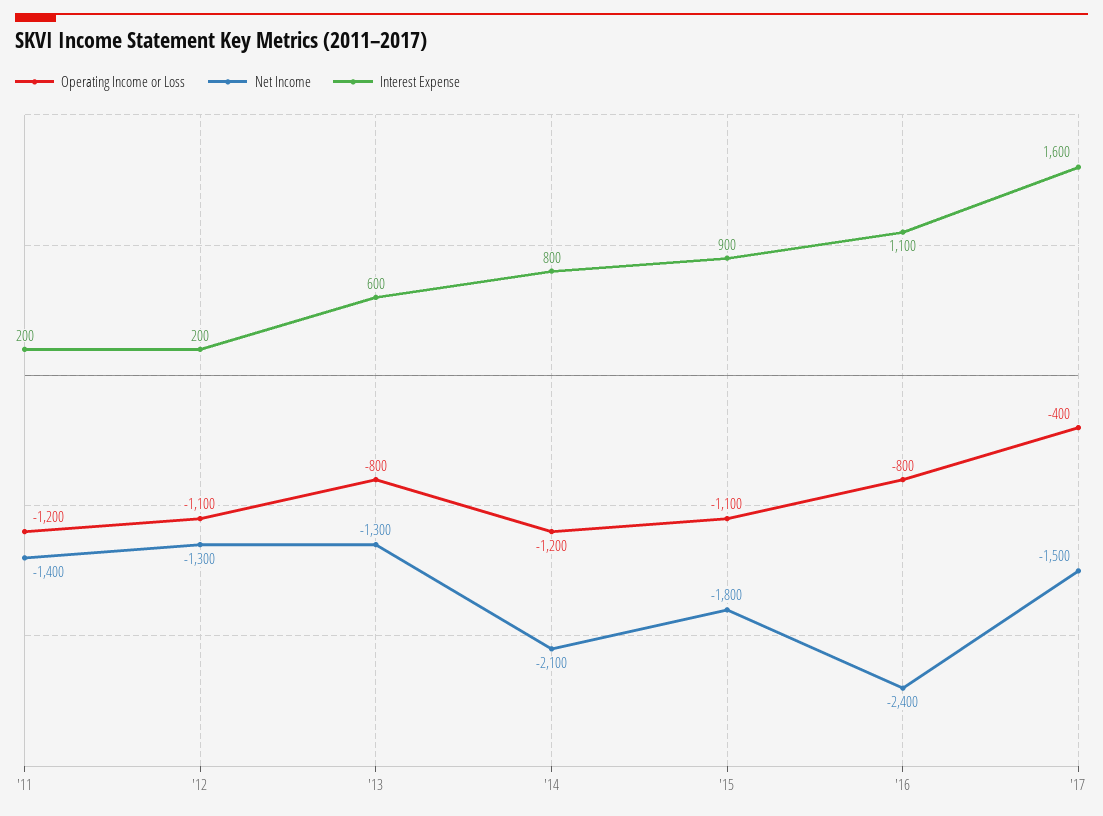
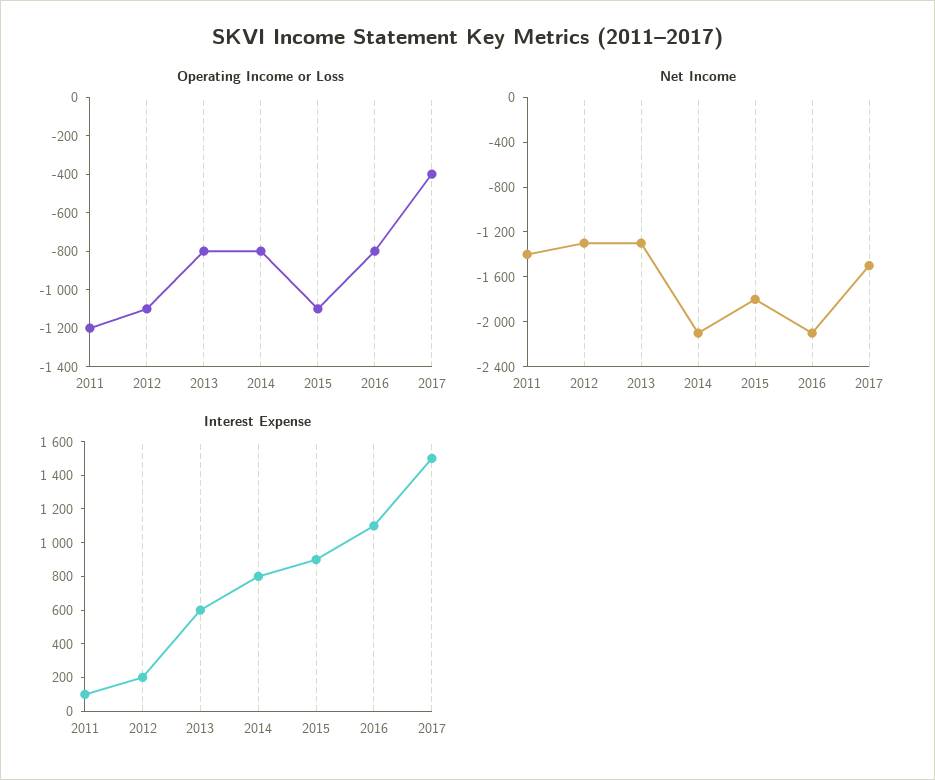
  {
    "Operating Income or Loss": {
      "'11": -1200,
      "'12": -1100,
      "'13": -800,
-     "'14": -1200,
+     "'14": -800,
      "'15": -1100,
      "'16": -800,
      "'17": -400
    },
    "Net Income": {
      "'11": -1400,
      "'12": -1300,
      "'13": -1300,
      "'14": -2100,
      "'15": -1800,
-     "'16": -2400,
+     "'16": -2100,
      "'17": -1500
    },
    "Interest Expense": {
-     "'11": 200,
+     "'11": 100,
      "'12": 200,
      "'13": 600,
      "'14": 800,
      "'15": 900,
      "'16": 1100,
-     "'17": 1600
+     "'17": 1500
    }
  }

